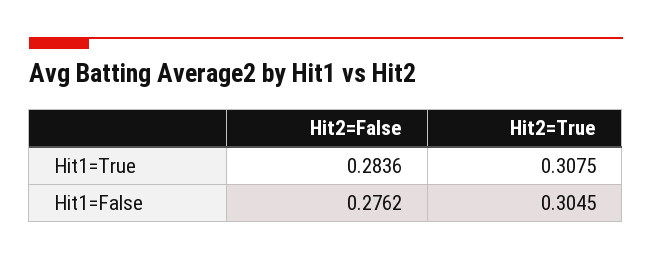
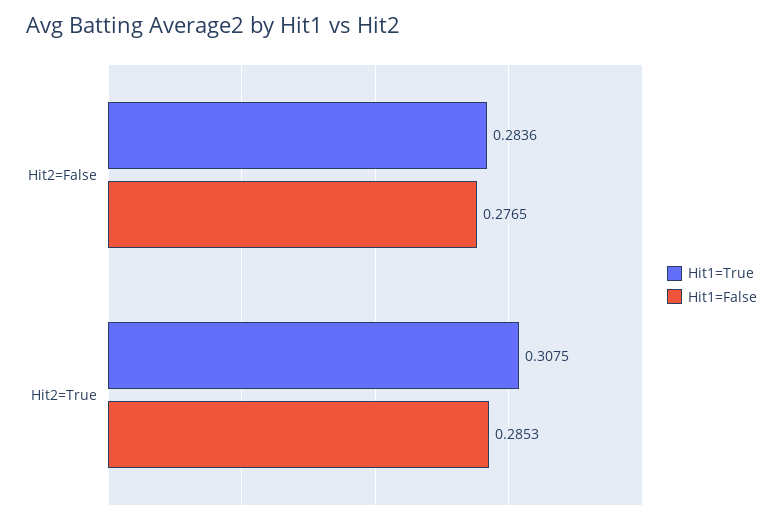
  {
    "Hit1=True": {
      "Hit2=False": 0.2836,
      "Hit2=True": 0.3075
    },
    "Hit1=False": {
-     "Hit2=False": 0.2762,
+     "Hit2=False": 0.2765,
-     "Hit2=True": 0.3045
+     "Hit2=True": 0.2853
    }
  }

